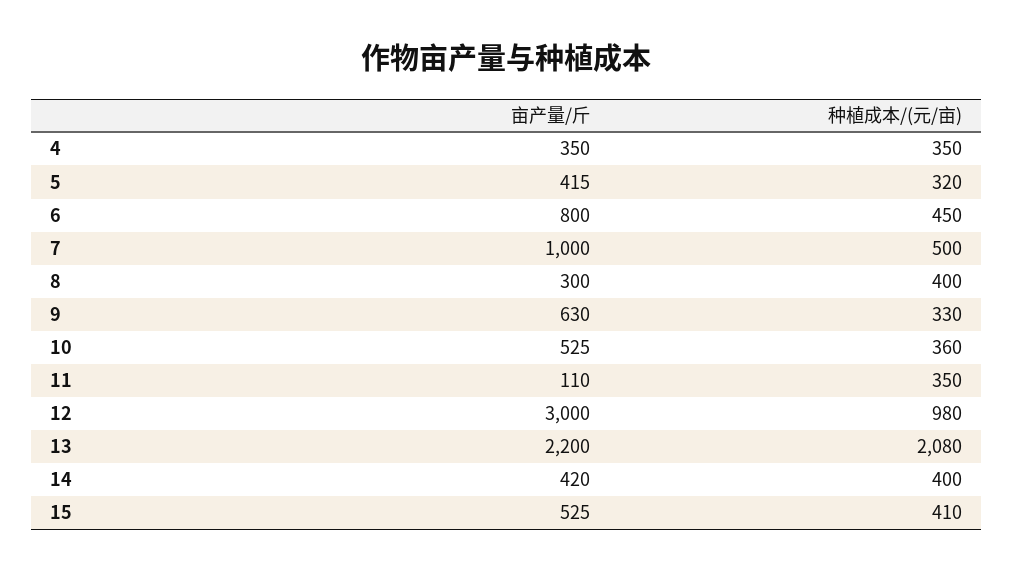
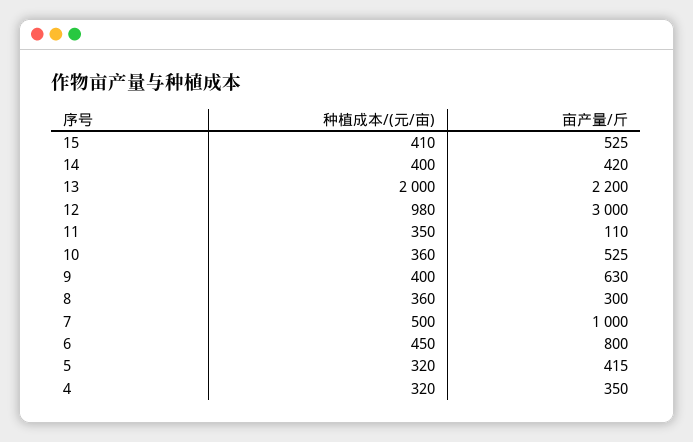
  {
    "亩产量/斤": {
      "4": 350,
      "5": 415,
      "6": 800,
      "7": 1000,
      "8": 300,
      "9": 630,
      "10": 525,
      "11": 110,
      "12": 3000,
      "13": 2200,
      "14": 420,
      "15": 525
    },
    "种植成本/(元/亩)": {
-     "4": 350,
+     "4": 320,
      "5": 320,
      "6": 450,
      "7": 500,
-     "8": 400,
+     "8": 360,
-     "9": 330,
+     "9": 400,
      "10": 360,
      "11": 350,
      "12": 980,
-     "13": 2080,
+     "13": 2000,
      "14": 400,
      "15": 410
    }
  }

